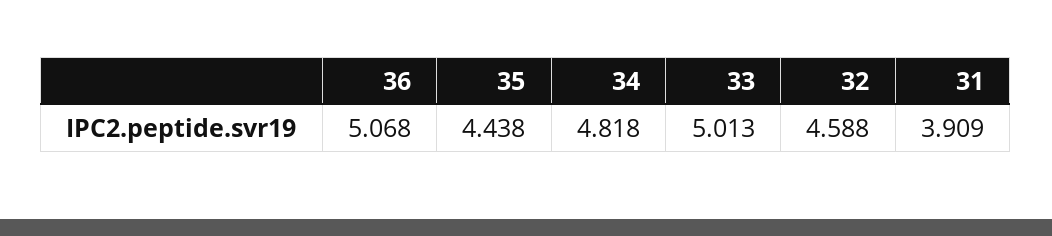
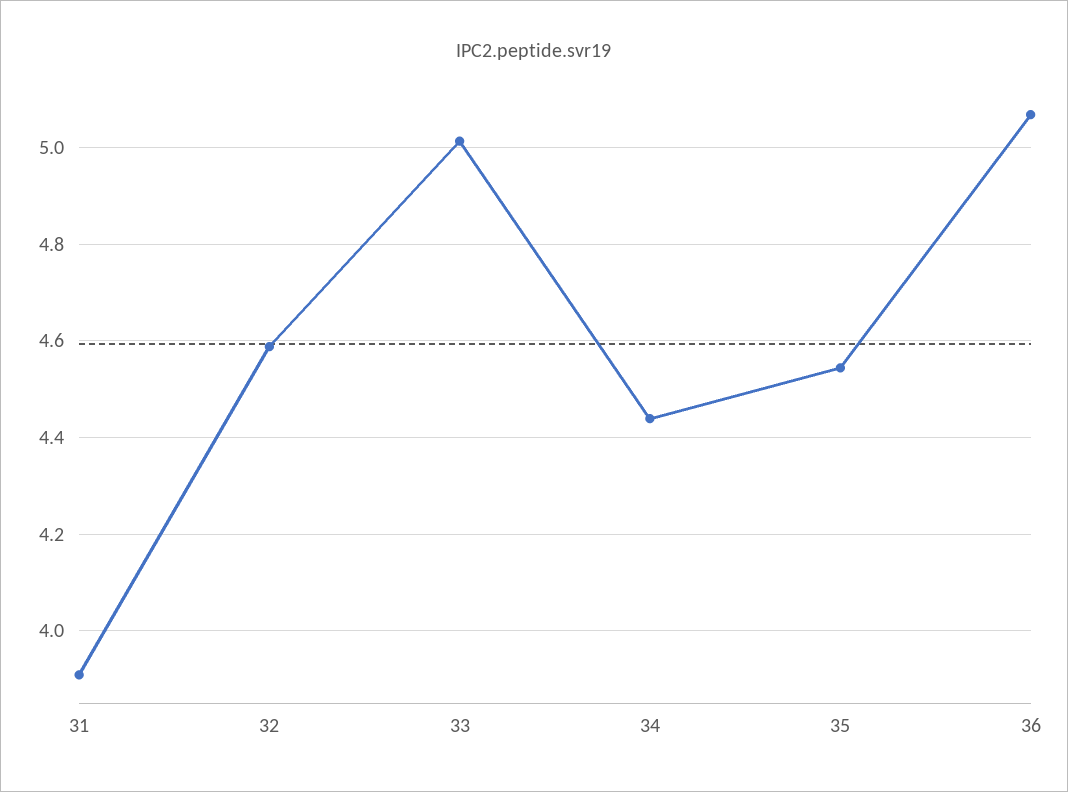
  {
    "36": 5.068,
-   "35": 4.438,
+   "35": 4.54,
-   "34": 4.818,
+   "34": 4.44,
    "33": 5.013,
    "32": 4.588,
    "31": 3.909
  }

